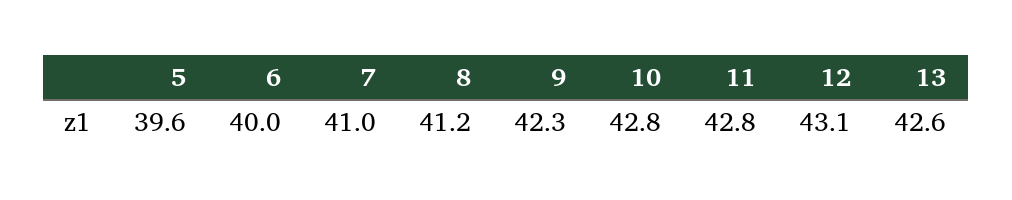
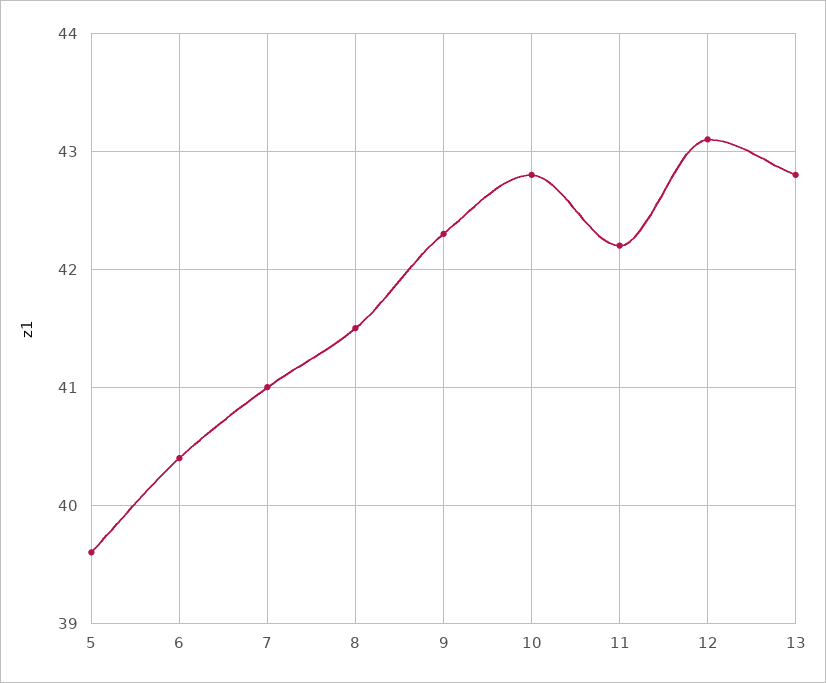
  {
    "5": 39.6,
-   "6": 40,
+   "6": 40.4,
    "7": 41,
-   "8": 41.2,
+   "8": 41.5,
    "9": 42.3,
    "10": 42.8,
-   "11": 42.8,
+   "11": 42.2,
    "12": 43.1,
-   "13": 42.6
+   "13": 42.8
  }

